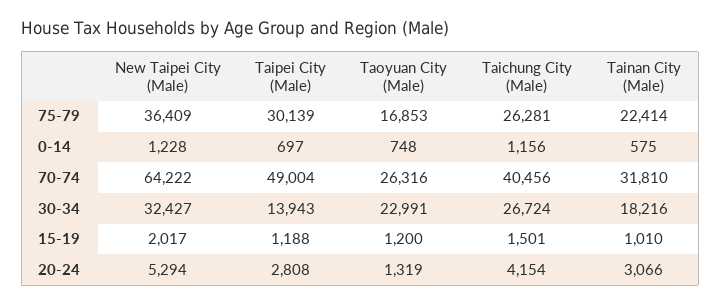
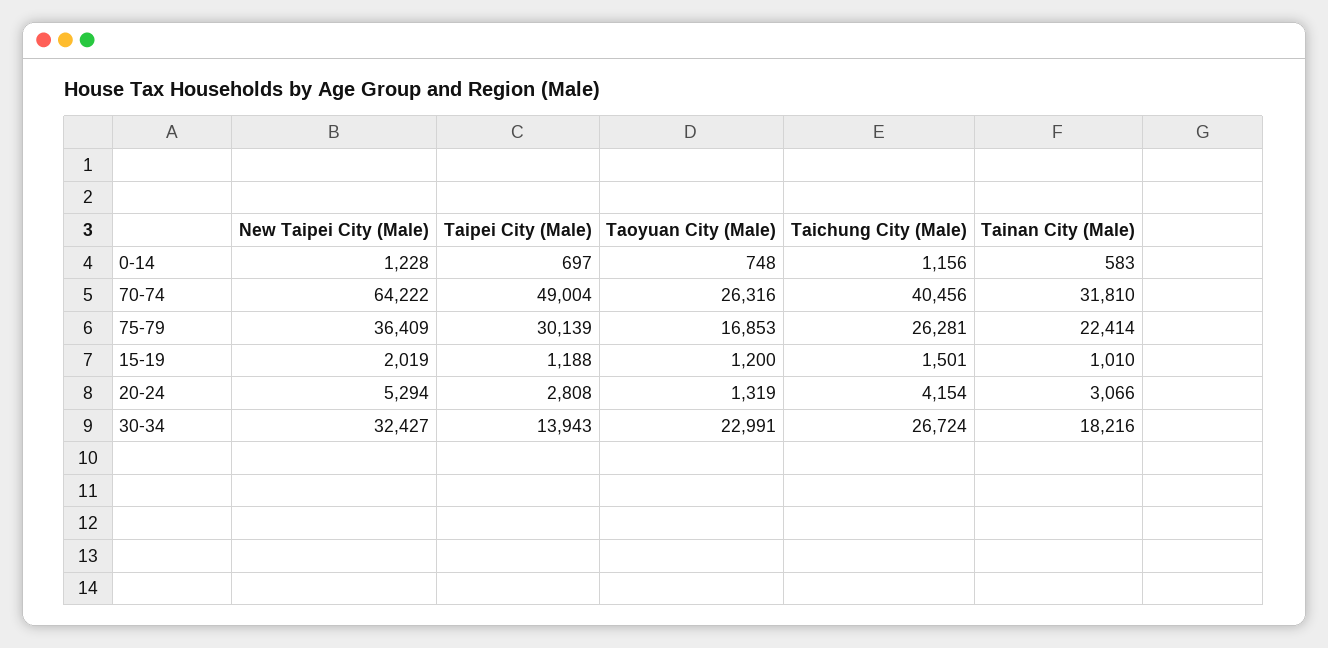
  {
    "New Taipei City (Male)": {
      "75-79": 36409,
      "0-14": 1228,
      "70-74": 64222,
      "30-34": 32427,
-     "15-19": 2017,
+     "15-19": 2019,
      "20-24": 5294
    },
    "Taipei City (Male)": {
      "75-79": 30139,
      "0-14": 697,
      "70-74": 49004,
      "30-34": 13943,
      "15-19": 1188,
      "20-24": 2808
    },
    "Taoyuan City (Male)": {
      "75-79": 16853,
      "0-14": 748,
      "70-74": 26316,
      "30-34": 22991,
      "15-19": 1200,
      "20-24": 1319
    },
    "Taichung City (Male)": {
      "75-79": 26281,
      "0-14": 1156,
      "70-74": 40456,
      "30-34": 26724,
      "15-19": 1501,
      "20-24": 4154
    },
    "Tainan City (Male)": {
      "75-79": 22414,
-     "0-14": 575,
+     "0-14": 583,
      "70-74": 31810,
      "30-34": 18216,
      "15-19": 1010,
      "20-24": 3066
    }
  }

